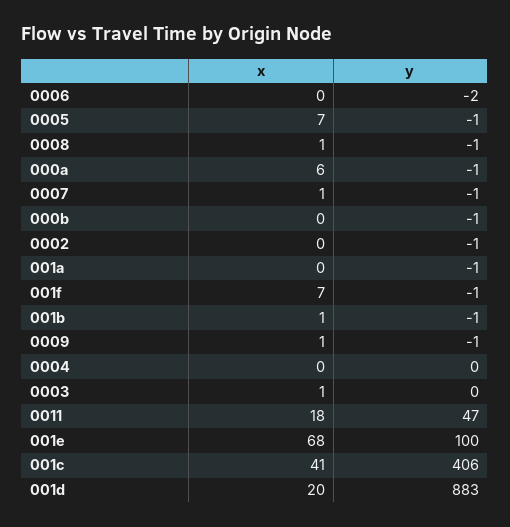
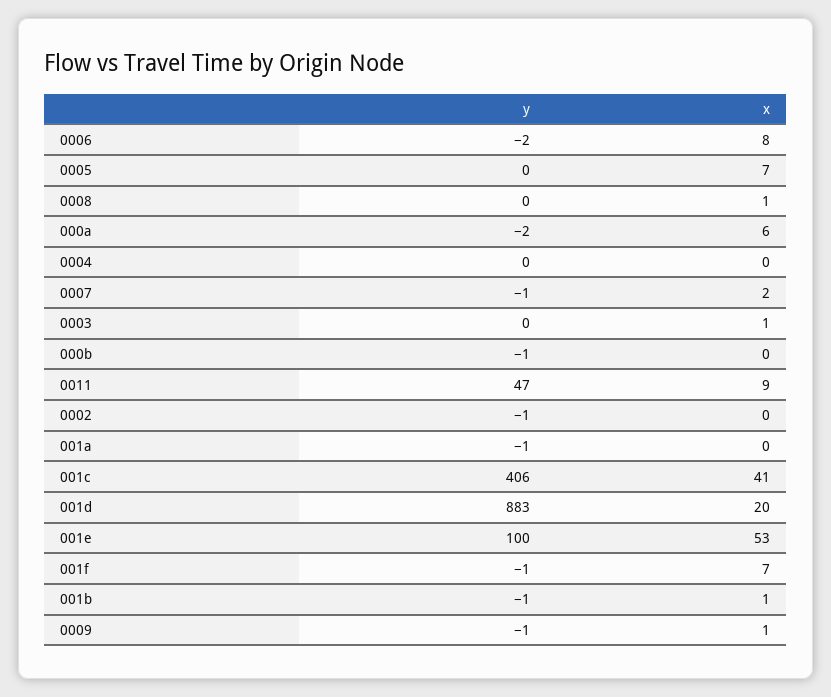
  {
    "x": {
-     "0006": 0,
+     "0006": 8,
      "0005": 7,
      "0008": 1,
      "000a": 6,
-     "0007": 1,
+     "0007": 2,
      "000b": 0,
      "0002": 0,
      "001a": 0,
      "001f": 7,
      "001b": 1,
      "0009": 1,
      "0004": 0,
      "0003": 1,
-     "0011": 18,
+     "0011": 9,
-     "001e": 68,
+     "001e": 53,
      "001c": 41,
      "001d": 20
    },
    "y": {
      "0006": -2,
-     "0005": -1,
+     "0005": 0,
-     "0008": -1,
+     "0008": 0,
-     "000a": -1,
+     "000a": -2,
      "0007": -1,
      "000b": -1,
      "0002": -1,
      "001a": -1,
      "001f": -1,
      "001b": -1,
      "0009": -1,
      "0004": 0,
      "0003": 0,
      "0011": 47,
      "001e": 100,
      "001c": 406,
      "001d": 883
    }
  }

